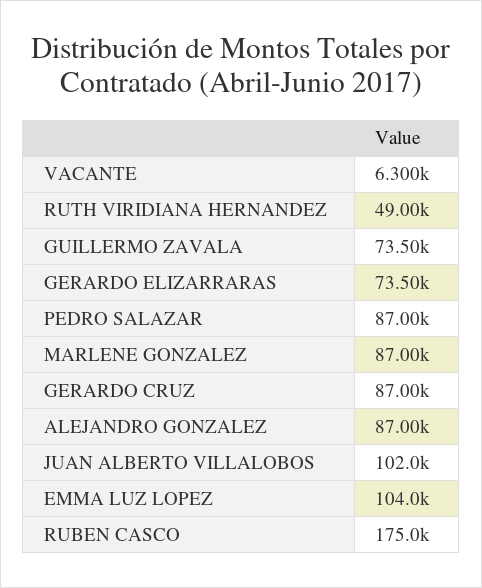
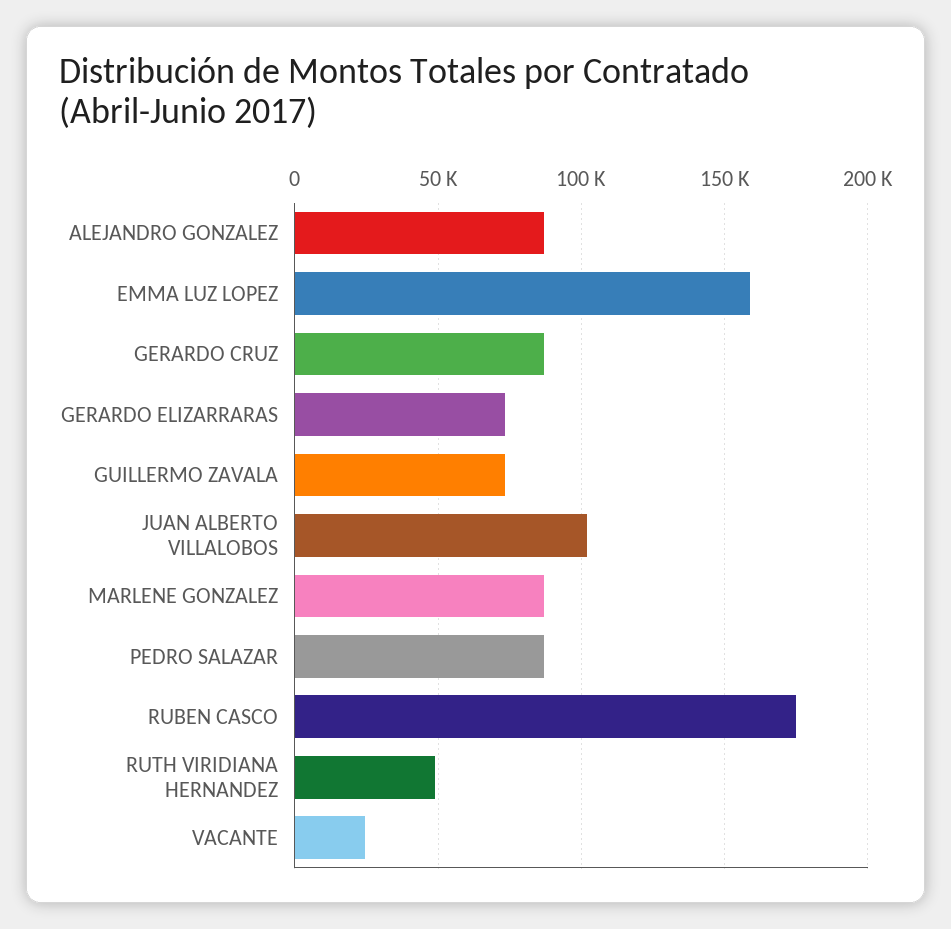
  {
-   "VACANTE": 6300,
+   "VACANTE": 25000,
    "RUTH VIRIDIANA HERNANDEZ": 49000,
    "GUILLERMO ZAVALA": 73500,
    "GERARDO ELIZARRARAS": 73500,
    "PEDRO SALAZAR": 87000,
    "MARLENE GONZALEZ": 87000,
    "GERARDO CRUZ": 87000,
    "ALEJANDRO GONZALEZ": 87000,
    "JUAN ALBERTO VILLALOBOS": 102000,
-   "EMMA LUZ LOPEZ": 104000,
+   "EMMA LUZ LOPEZ": 160000,
    "RUBEN CASCO": 175000
  }

